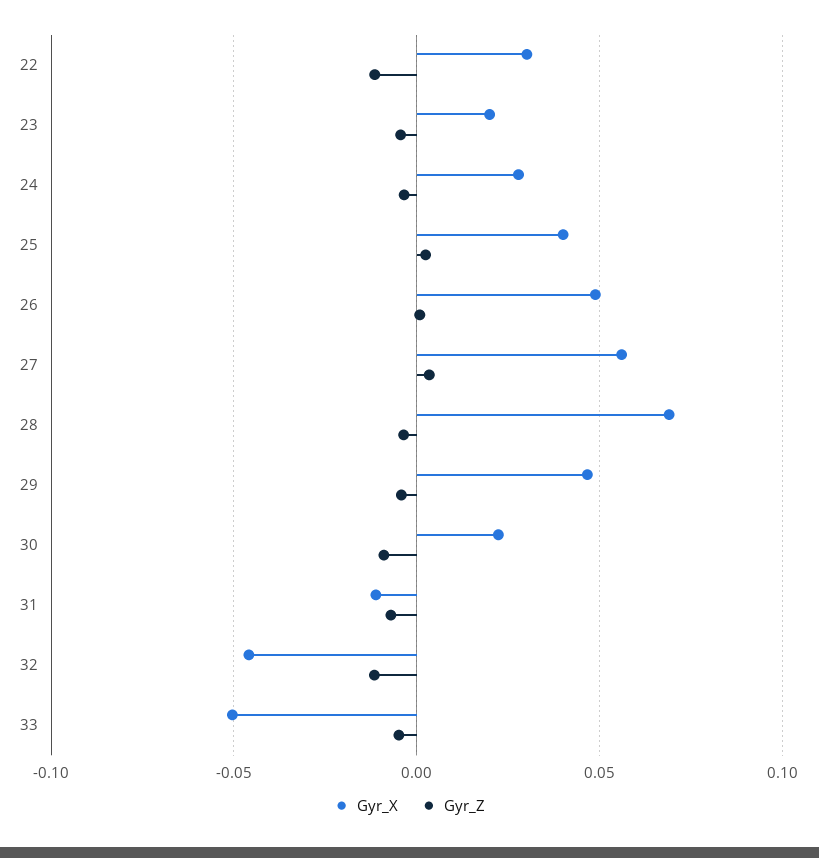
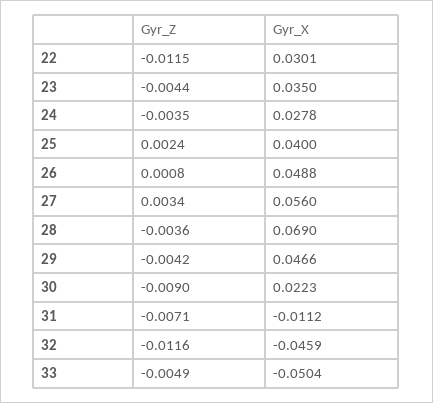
  {
    "Gyr_X": {
      "22": 0.0301,
-     "23": 0.02,
+     "23": 0.035,
      "24": 0.0278,
      "25": 0.04,
      "26": 0.0488,
      "27": 0.056,
      "28": 0.069,
      "29": 0.0466,
      "30": 0.0223,
      "31": -0.0112,
      "32": -0.0459,
      "33": -0.0504
    },
    "Gyr_Z": {
      "22": -0.0115,
      "23": -0.0044,
      "24": -0.0035,
      "25": 0.0024,
      "26": 0.0008,
      "27": 0.0034,
      "28": -0.0036,
      "29": -0.0042,
      "30": -0.009,
      "31": -0.0071,
      "32": -0.0116,
      "33": -0.0049
    }
  }

